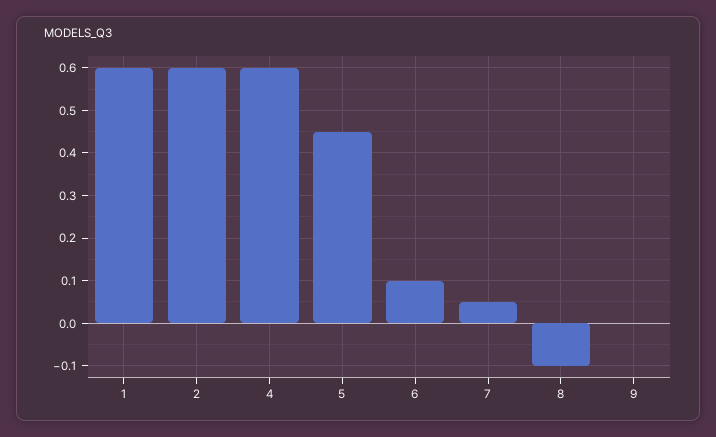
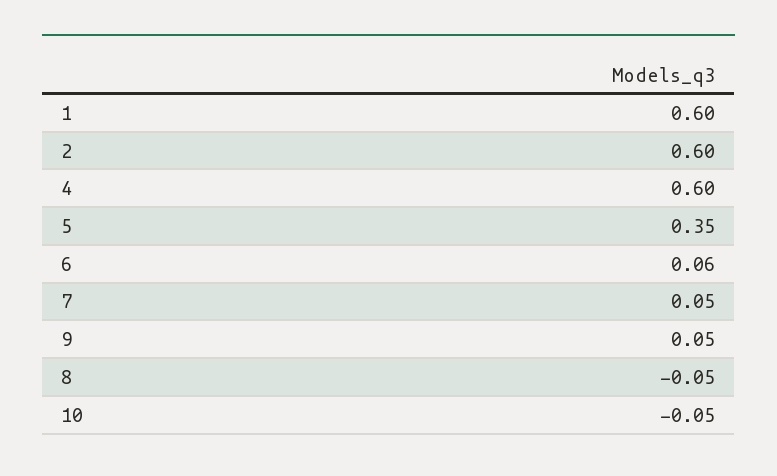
  {
    "1": 0.6,
    "2": 0.6,
    "4": 0.6,
-   "5": 0.45,
+   "5": 0.35,
-   "6": 0.1,
+   "6": 0.06,
    "7": 0.05,
-   "8": -0.1,
+   "8": -0.05,
-   "9": 0
+   "9": 0.05,
+   "10": -0.05
  }

